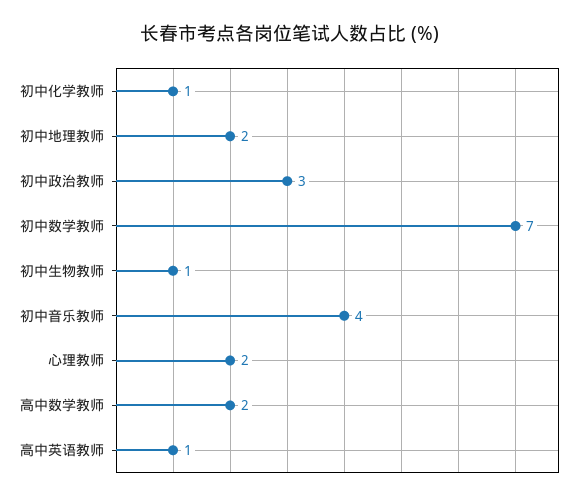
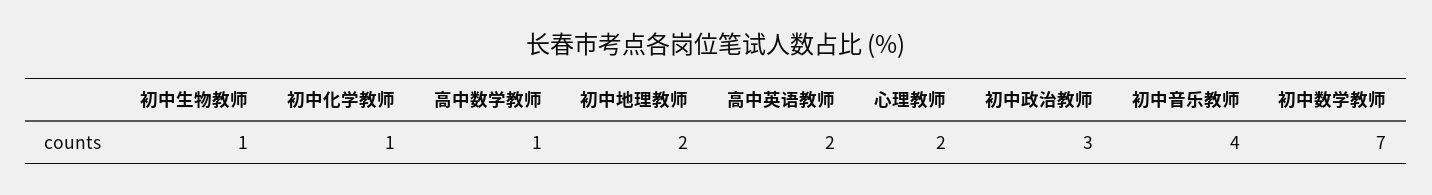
  {
    "初中化学教师": 1,
    "初中地理教师": 2,
    "初中政治教师": 3,
    "初中数学教师": 7,
    "初中生物教师": 1,
    "初中音乐教师": 4,
    "心理教师": 2,
-   "高中数学教师": 2,
+   "高中数学教师": 1,
-   "高中英语教师": 1
+   "高中英语教师": 2
  }

